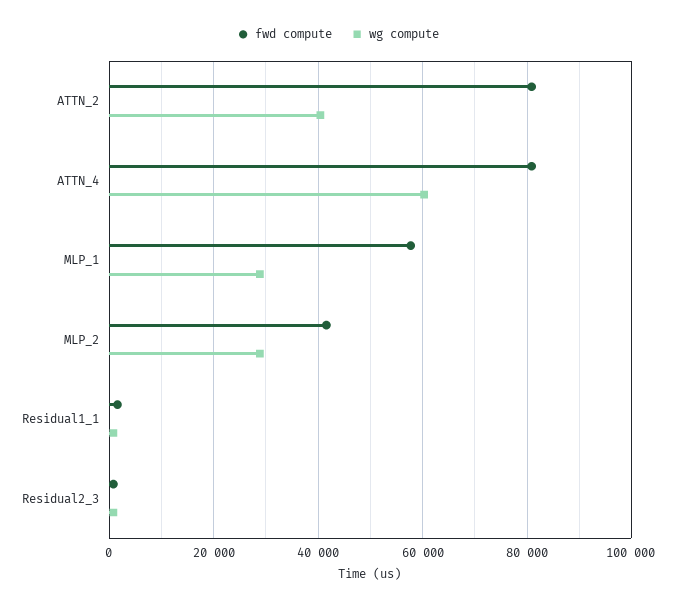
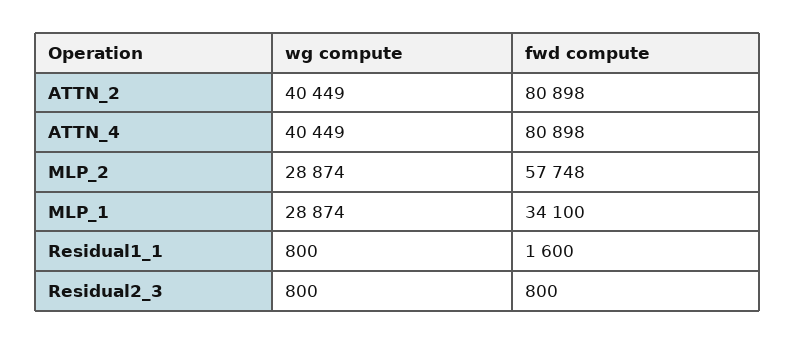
  {
    "fwd compute": {
      "ATTN_2": 80898,
      "ATTN_4": 80898,
-     "MLP_1": 58000,
+     "MLP_1": 34100,
-     "MLP_2": 42000,
+     "MLP_2": 57748,
      "Residual1_1": 1600,
      "Residual2_3": 800
    },
    "wg compute": {
      "ATTN_2": 40449,
-     "ATTN_4": 60000,
+     "ATTN_4": 40449,
      "MLP_1": 28874,
      "MLP_2": 28874,
      "Residual1_1": 800,
      "Residual2_3": 800
    }
  }

